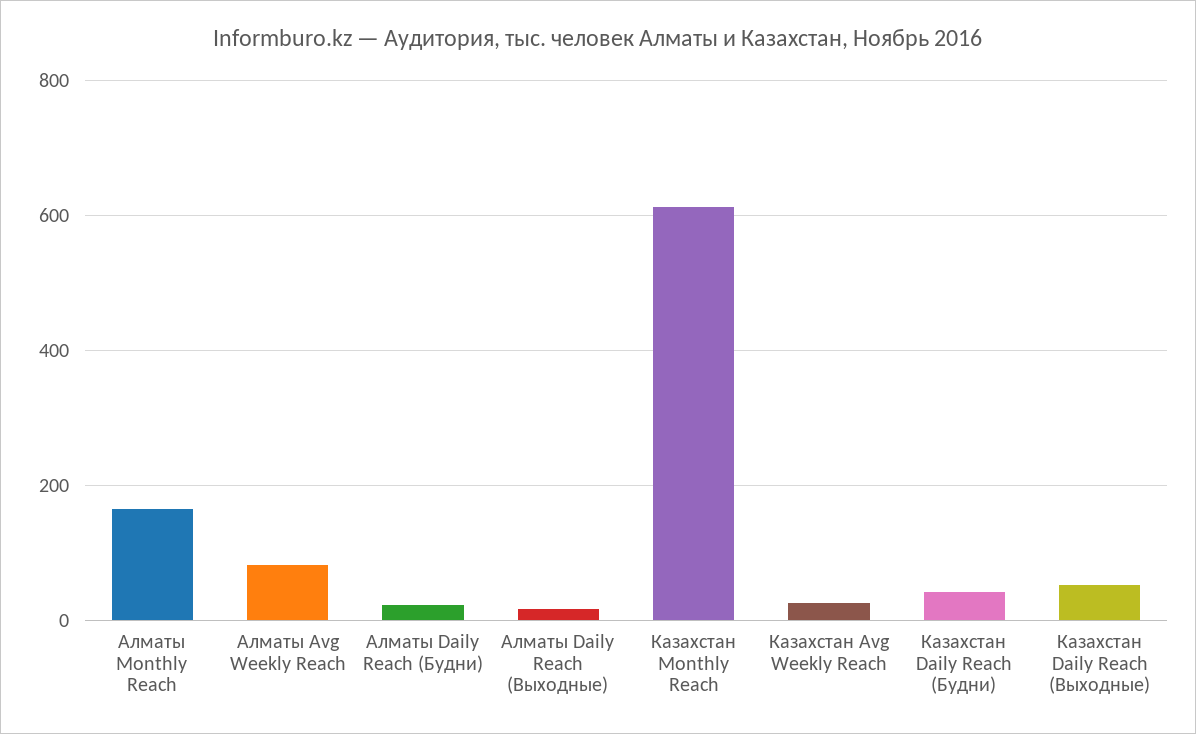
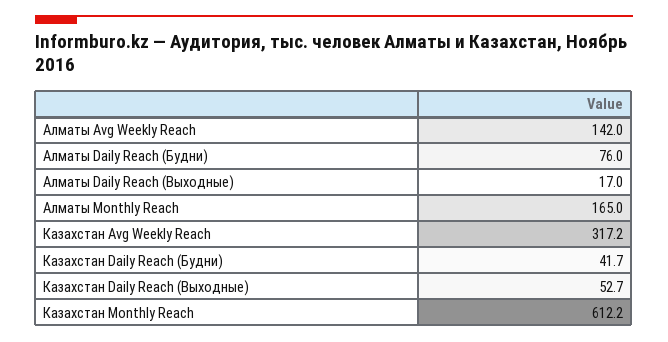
  {
    "Алматы Monthly Reach": 165,
-   "Алматы Avg Weekly Reach": 80,
+   "Алматы Avg Weekly Reach": 142,
-   "Алматы Daily Reach (Будни)": 20,
+   "Алматы Daily Reach (Будни)": 76,
    "Алматы Daily Reach (Выходные)": 17,
    "Казахстан Monthly Reach": 612.2,
-   "Казахстан Avg Weekly Reach": 20,
+   "Казахстан Avg Weekly Reach": 317.2,
    "Казахстан Daily Reach (Будни)": 41.7,
    "Казахстан Daily Reach (Выходные)": 52.7
  }

